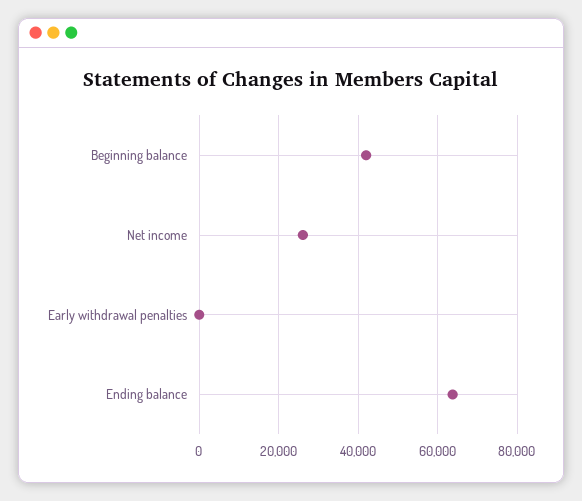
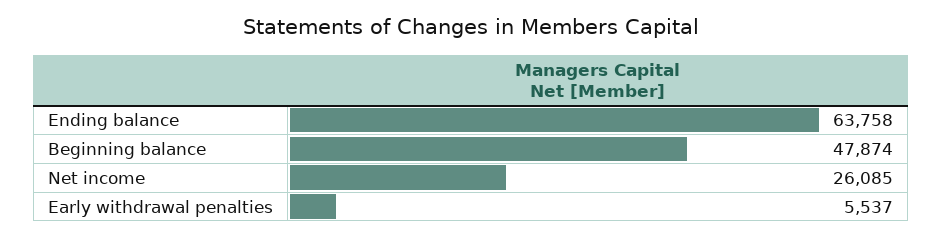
  {
-   "Beginning balance": 42000,
+   "Beginning balance": 47874,
    "Net income": 26085,
-   "Early withdrawal penalties": 0,
+   "Early withdrawal penalties": 5537,
    "Ending balance": 63758
  }

